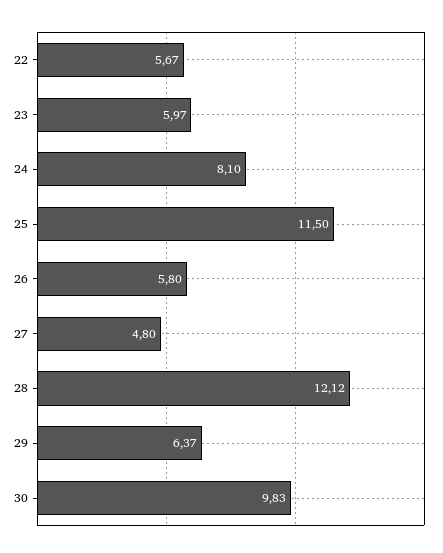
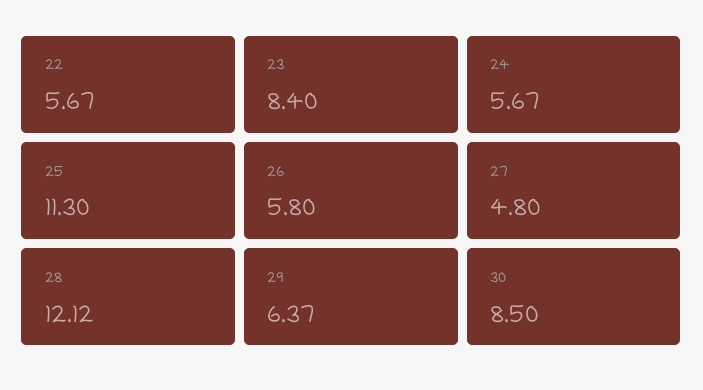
  {
    "22": 5.67,
-   "23": 5.97,
+   "23": 8.4,
-   "24": 8.1,
+   "24": 5.67,
-   "25": 11.5,
+   "25": 11.3,
    "26": 5.8,
    "27": 4.8,
    "28": 12.12,
    "29": 6.37,
-   "30": 9.83
+   "30": 8.5
  }

